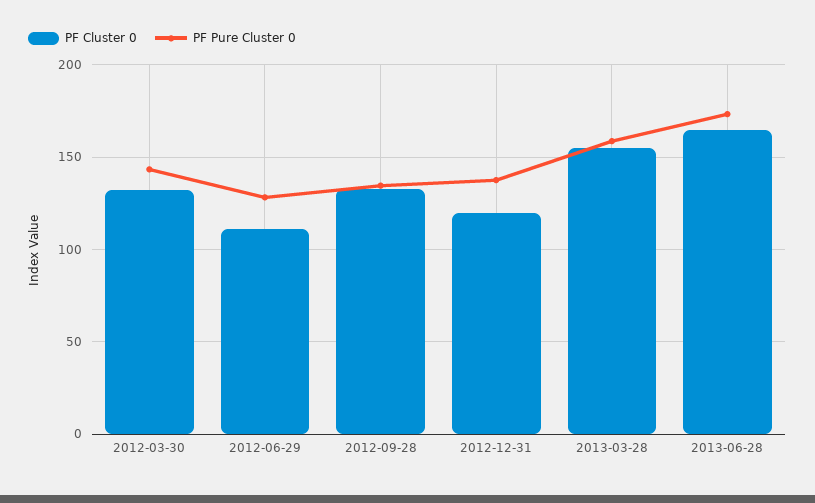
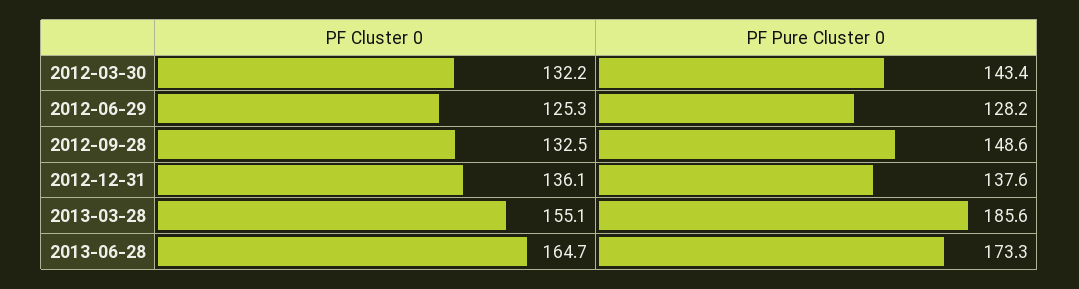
  {
    "PF Cluster 0": {
      "2012-03-30": 132.2,
-     "2012-06-29": 110,
+     "2012-06-29": 125.3,
      "2012-09-28": 132.5,
-     "2012-12-31": 120,
+     "2012-12-31": 136.1,
      "2013-03-28": 155.1,
      "2013-06-28": 164.7
    },
    "PF Pure Cluster 0": {
      "2012-03-30": 143.4,
      "2012-06-29": 128.2,
-     "2012-09-28": 135,
+     "2012-09-28": 148.6,
      "2012-12-31": 137.6,
-     "2013-03-28": 160,
+     "2013-03-28": 185.6,
      "2013-06-28": 173.3
    }
  }

